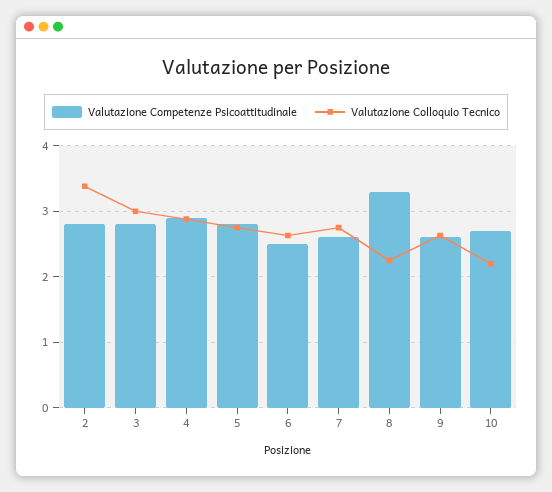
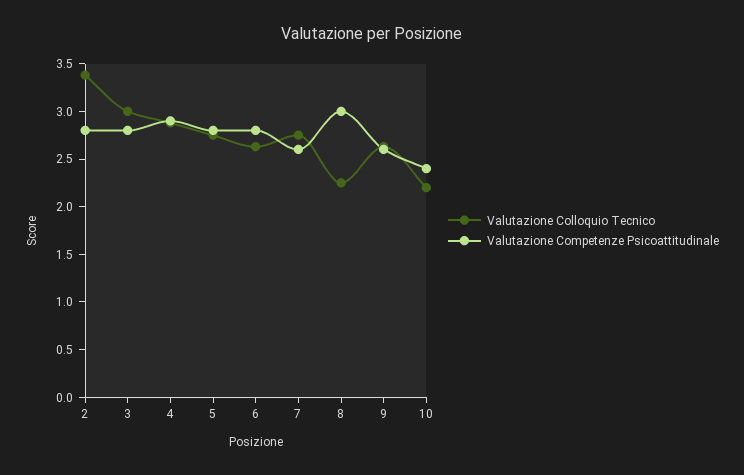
  {
    "Valutazione Competenze Psicoattitudinale": {
      "2": 2.8,
      "3": 2.8,
      "4": 2.9,
      "5": 2.8,
-     "6": 2.5,
+     "6": 2.8,
      "7": 2.6,
-     "8": 3.3,
+     "8": 3,
      "9": 2.6,
-     "10": 2.7
+     "10": 2.4
    },
    "Valutazione Colloquio Tecnico": {
      "2": 3.4,
      "3": 3,
      "4": 2.9,
      "5": 2.8,
      "6": 2.6,
      "7": 2.8,
      "8": 2.3,
      "9": 2.6,
      "10": 2.2
    }
  }

